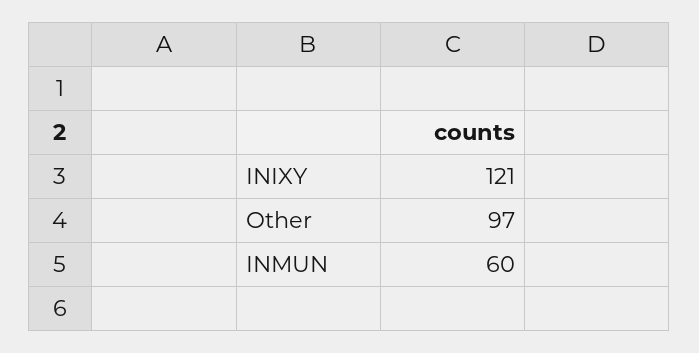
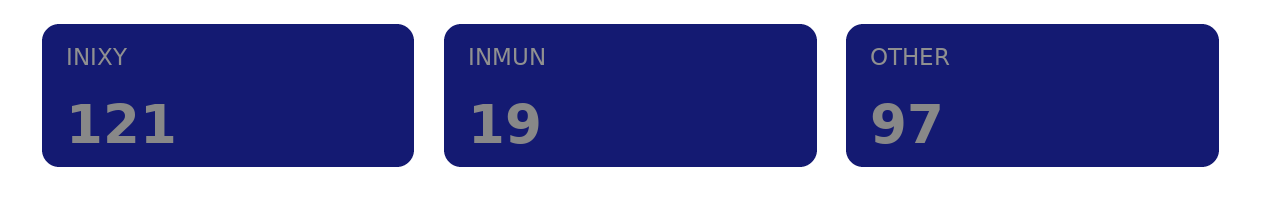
  {
    "INIXY": 121,
    "Other": 97,
-   "INMUN": 60
+   "INMUN": 19
  }

